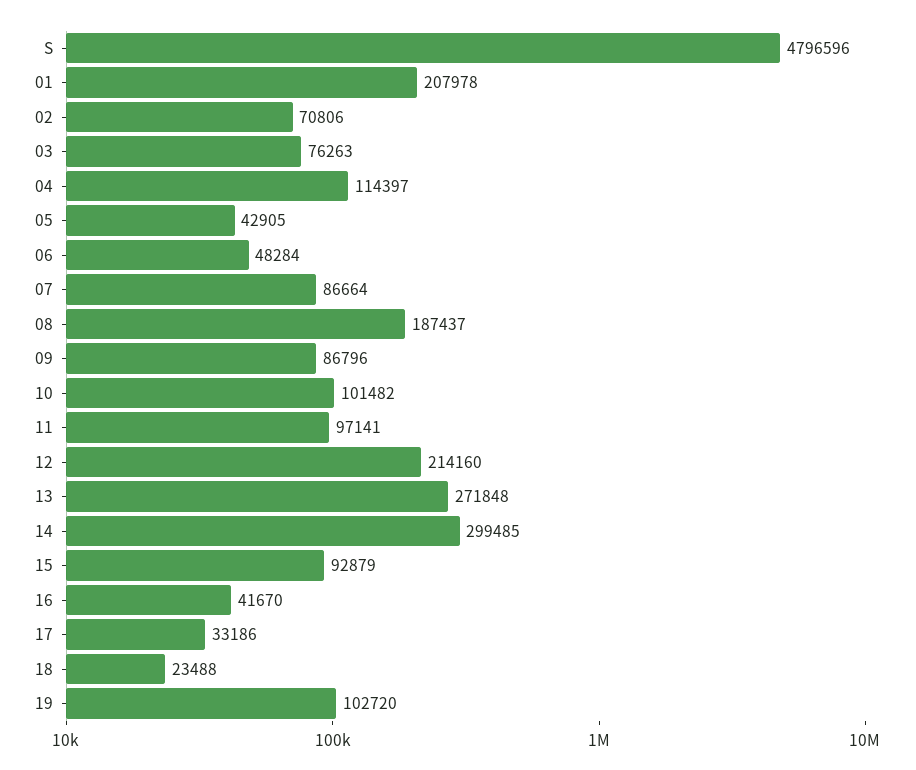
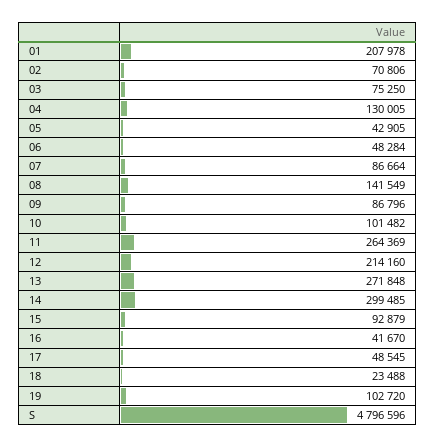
  {
    "S": 4796596,
    "01": 207978,
    "02": 70806,
-   "03": 76263,
+   "03": 75250,
-   "04": 114397,
+   "04": 130005,
    "05": 42905,
    "06": 48284,
    "07": 86664,
-   "08": 187437,
+   "08": 141549,
    "09": 86796,
    "10": 101482,
-   "11": 97141,
+   "11": 264369,
    "12": 214160,
    "13": 271848,
    "14": 299485,
    "15": 92879,
    "16": 41670,
-   "17": 33186,
+   "17": 48545,
    "18": 23488,
    "19": 102720
  }

